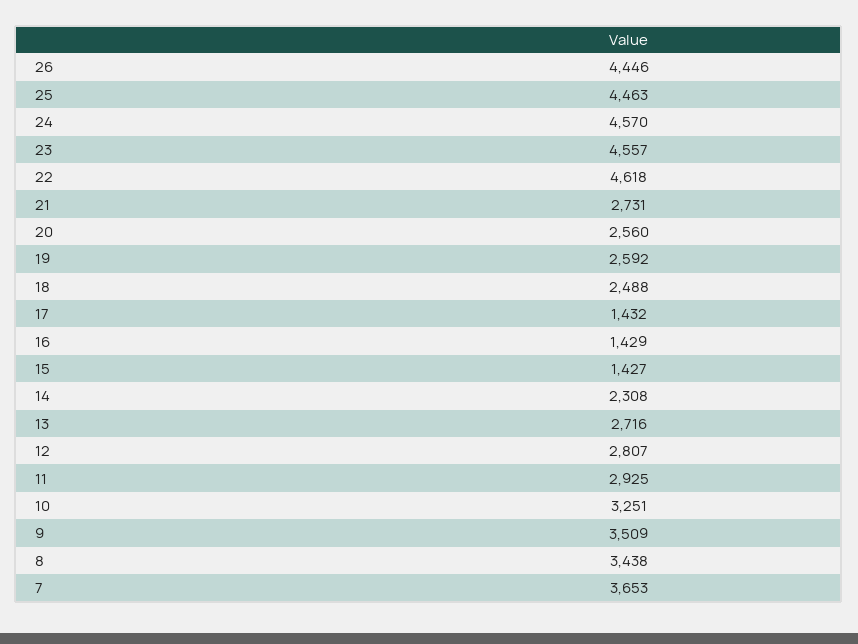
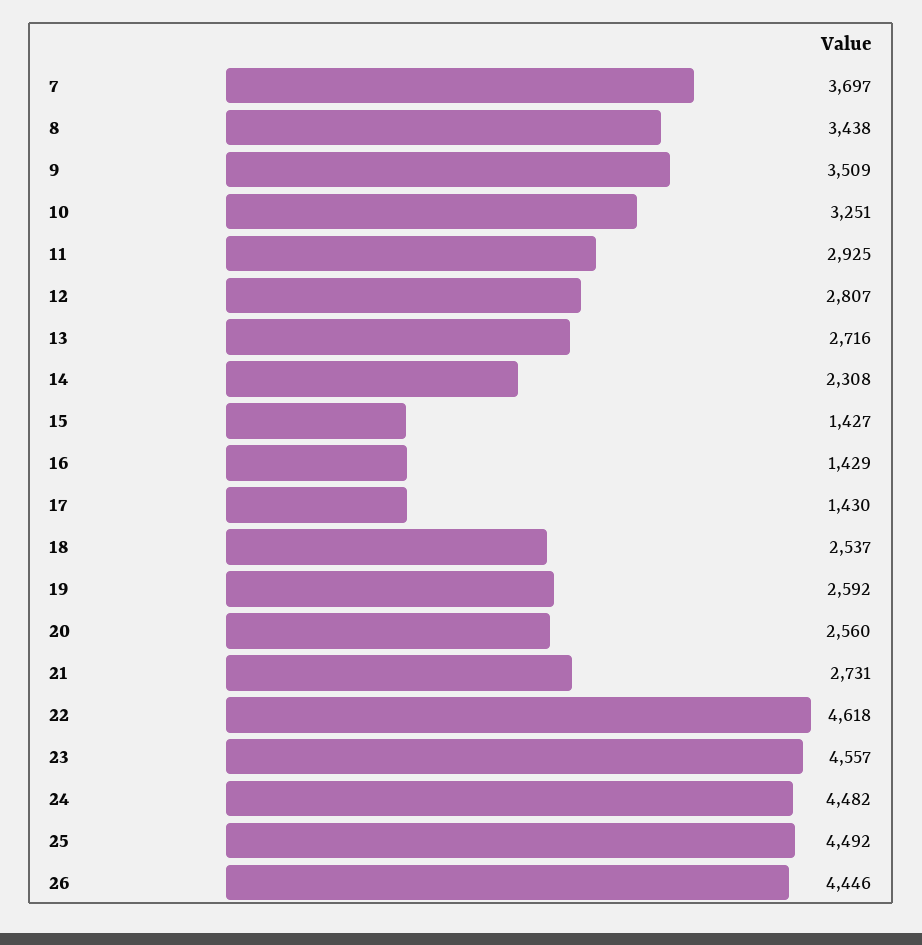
  {
    "26": 4446,
-   "25": 4463,
+   "25": 4492,
-   "24": 4570,
+   "24": 4482,
    "23": 4557,
    "22": 4618,
    "21": 2731,
    "20": 2560,
    "19": 2592,
-   "18": 2488,
+   "18": 2537,
-   "17": 1432,
+   "17": 1430,
    "16": 1429,
    "15": 1427,
    "14": 2308,
    "13": 2716,
    "12": 2807,
    "11": 2925,
    "10": 3251,
    "9": 3509,
    "8": 3438,
-   "7": 3653
+   "7": 3697
  }

